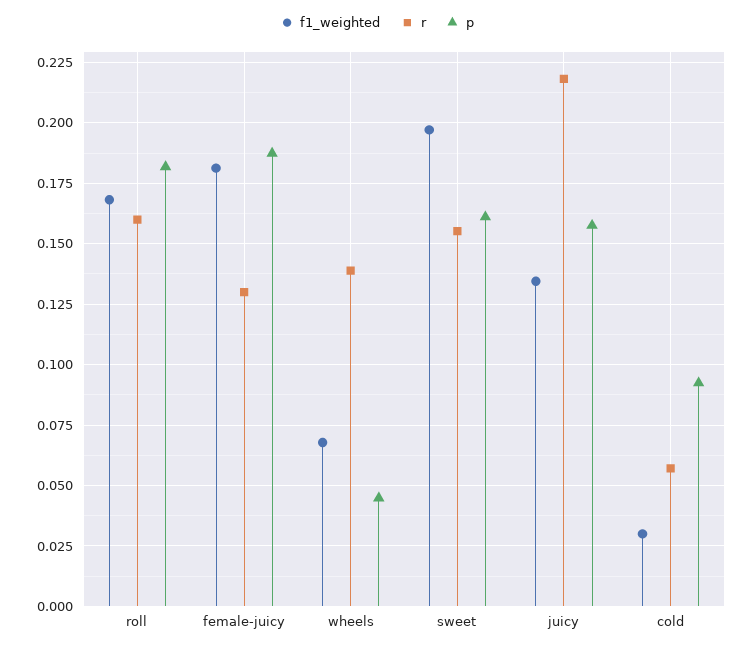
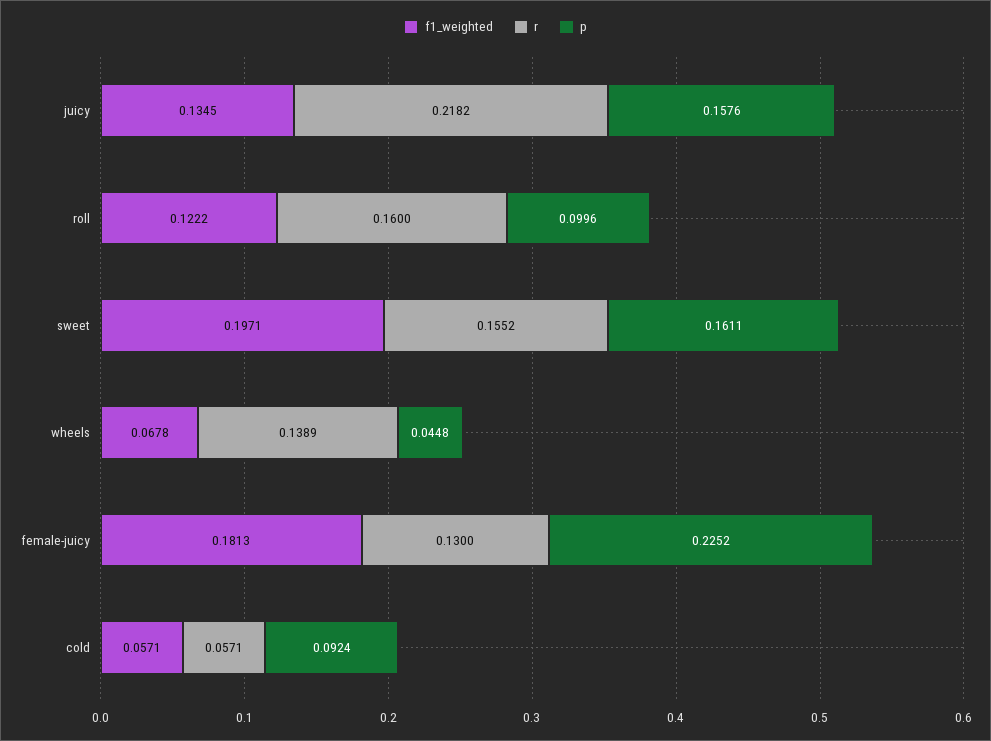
  {
    "f1_weighted": {
-     "roll": 0.1675,
+     "roll": 0.1222,
      "female-juicy": 0.1813,
      "wheels": 0.0678,
      "sweet": 0.1971,
      "juicy": 0.1345,
-     "cold": 0.03
+     "cold": 0.0571
    },
    "r": {
      "roll": 0.16,
      "female-juicy": 0.13,
      "wheels": 0.1389,
      "sweet": 0.1552,
      "juicy": 0.2182,
      "cold": 0.0571
    },
    "p": {
-     "roll": 0.1825,
+     "roll": 0.0996,
-     "female-juicy": 0.1875,
+     "female-juicy": 0.2252,
      "wheels": 0.0448,
      "sweet": 0.1611,
      "juicy": 0.1576,
      "cold": 0.0924
    }
  }

